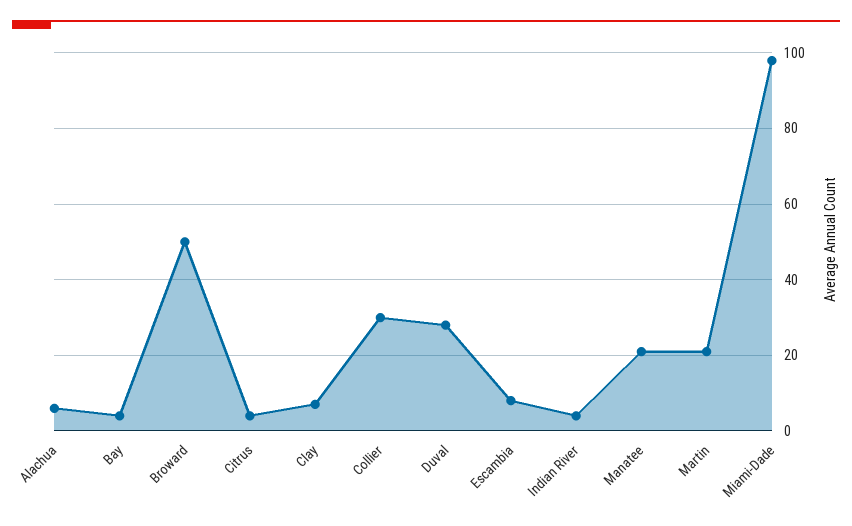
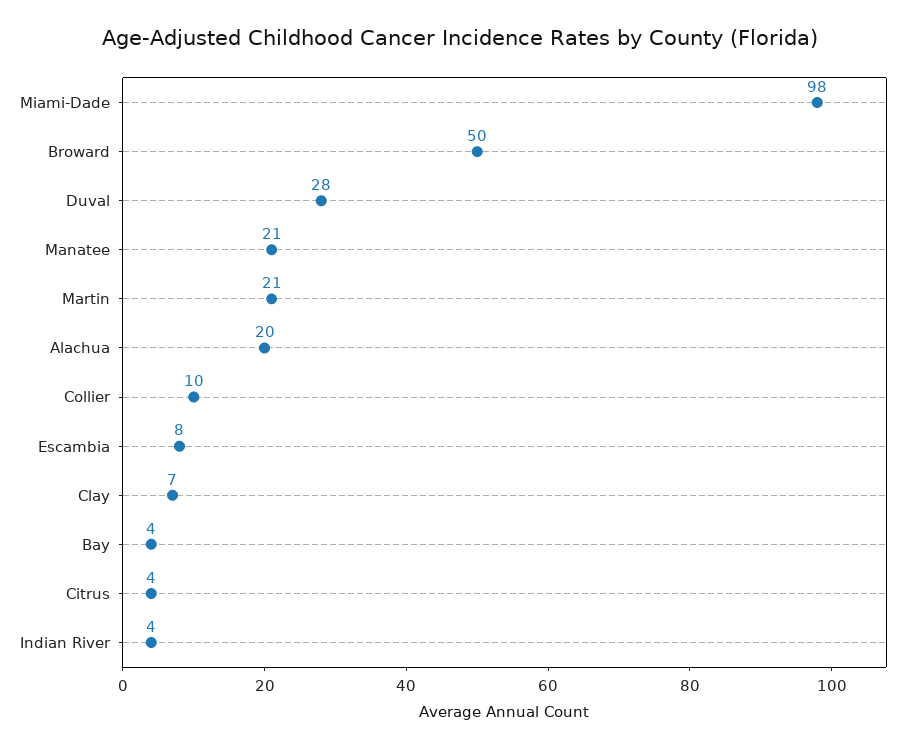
  {
-   "Alachua": 5,
+   "Alachua": 20,
    "Bay": 4,
    "Broward": 50,
    "Citrus": 4,
    "Clay": 7,
-   "Collier": 30,
+   "Collier": 10,
    "Duval": 28,
    "Escambia": 8,
    "Indian River": 4,
    "Manatee": 21,
    "Martin": 21,
    "Miami-Dade": 98
  }

